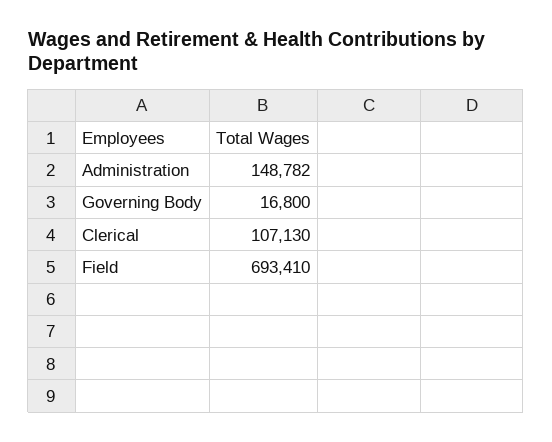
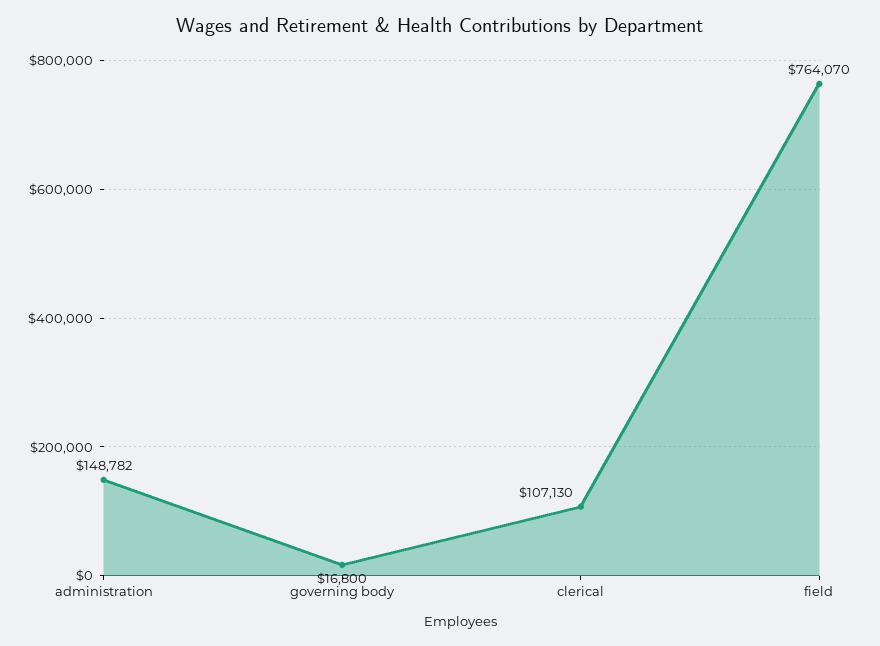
  {
    "Administration": 148782,
    "Governing Body": 16800,
    "Clerical": 107130,
-   "Field": 693410
+   "Field": 764070
  }

